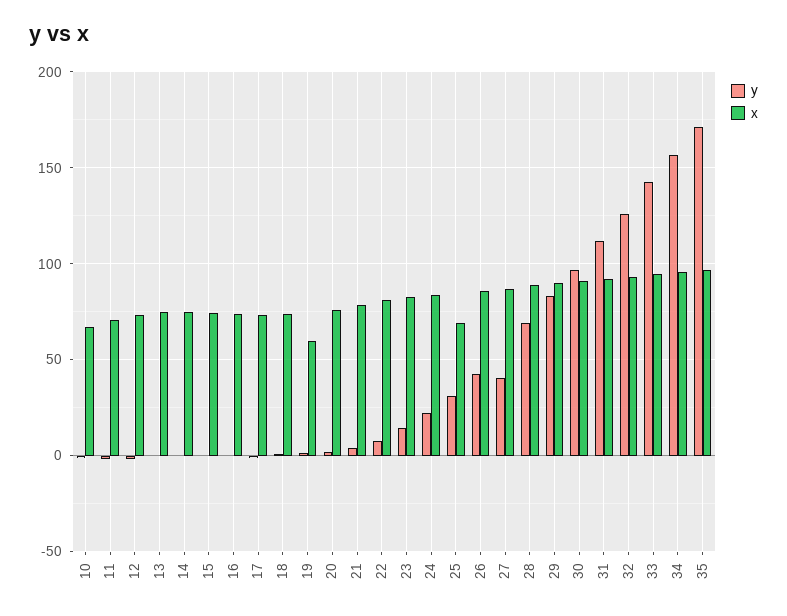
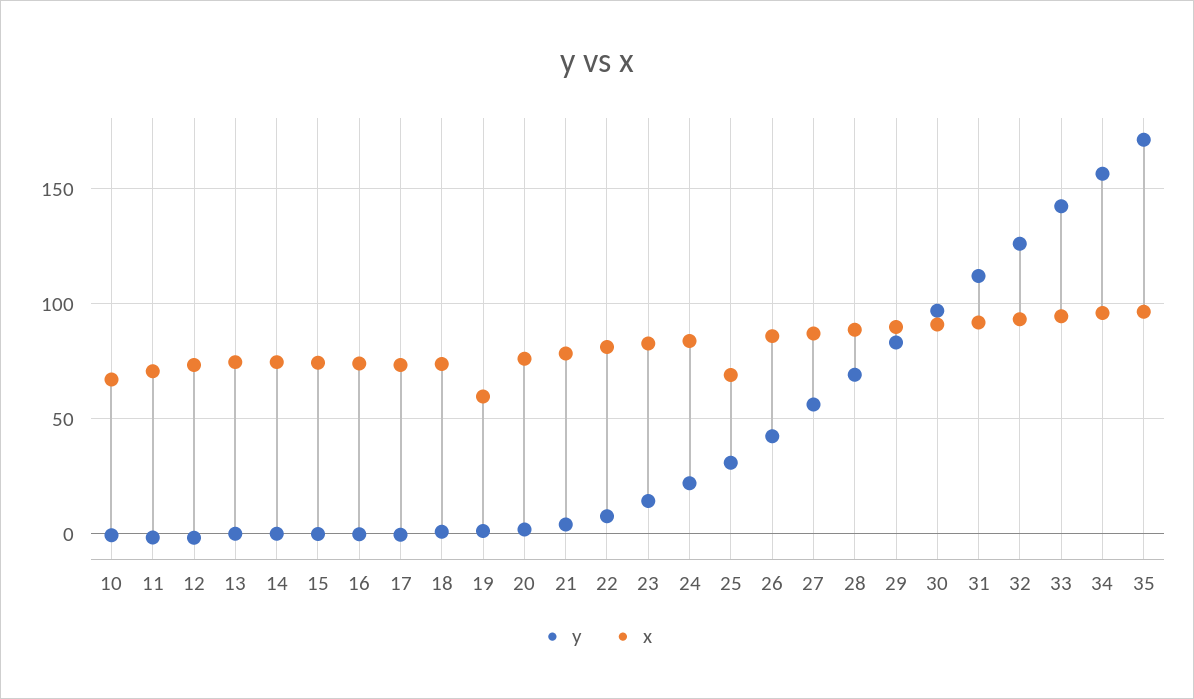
  {
    "y": {
      "10": 0,
      "11": 0,
      "12": 0,
      "13": 0,
      "14": 0,
      "15": 0,
      "16": 0,
      "17": 0,
      "18": 0,
      "19": 0,
      "20": 0,
      "21": 5,
      "22": 10,
      "23": 15,
      "24": 20,
      "25": 30,
      "26": 45,
-     "27": 40,
+     "27": 55,
      "28": 70,
      "29": 85,
      "30": 95,
      "31": 110,
      "32": 125,
      "33": 145,
      "34": 155,
      "35": 170
    },
    "x": {
      "10": 65,
      "11": 70,
      "12": 75,
      "13": 75,
      "14": 75,
      "15": 75,
      "16": 75,
      "17": 75,
      "18": 75,
      "19": 60,
      "20": 75,
      "21": 80,
      "22": 80,
      "23": 85,
      "24": 85,
      "25": 70,
      "26": 85,
      "27": 85,
      "28": 90,
      "29": 90,
      "30": 90,
      "31": 90,
      "32": 95,
      "33": 95,
      "34": 95,
      "35": 95
    }
  }

